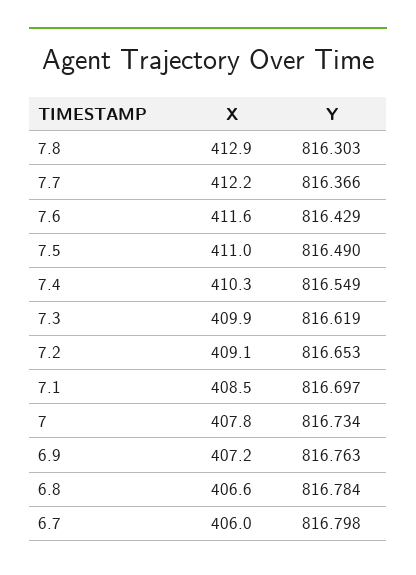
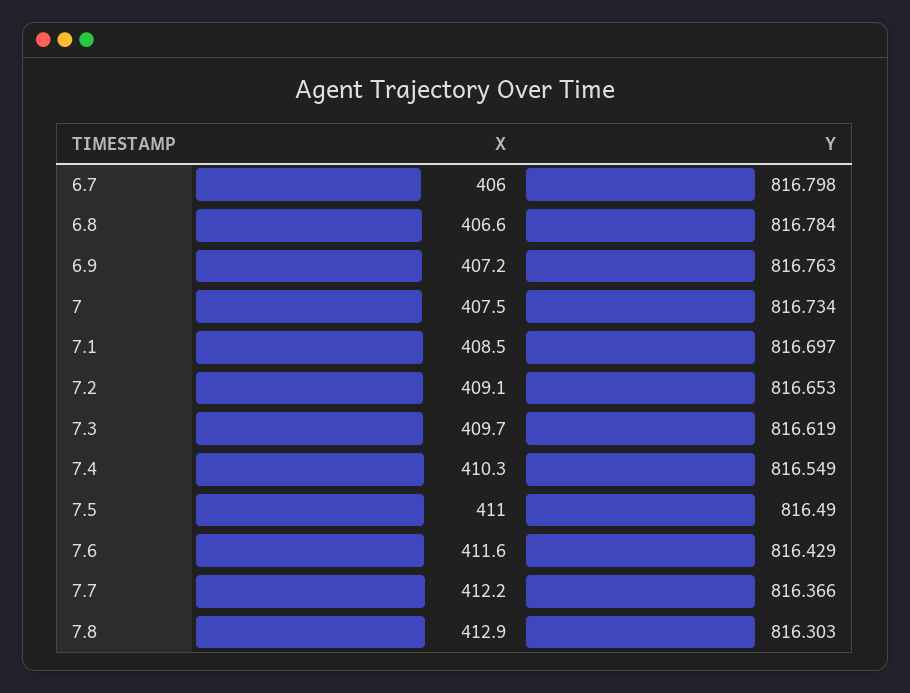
  {
    "X": {
      "7.8": 412.9,
      "7.7": 412.2,
      "7.6": 411.6,
      "7.5": 411,
      "7.4": 410.3,
-     "7.3": 409.9,
+     "7.3": 409.7,
      "7.2": 409.1,
      "7.1": 408.5,
-     "7": 407.8,
+     "7": 407.5,
      "6.9": 407.2,
      "6.8": 406.6,
      "6.7": 406
    },
    "Y": {
      "7.8": 816.303,
      "7.7": 816.366,
      "7.6": 816.429,
      "7.5": 816.49,
      "7.4": 816.549,
      "7.3": 816.619,
      "7.2": 816.653,
      "7.1": 816.697,
      "7": 816.734,
      "6.9": 816.763,
      "6.8": 816.784,
      "6.7": 816.798
    }
  }

